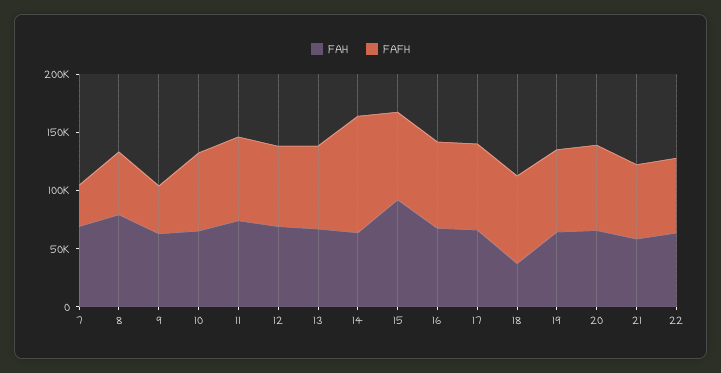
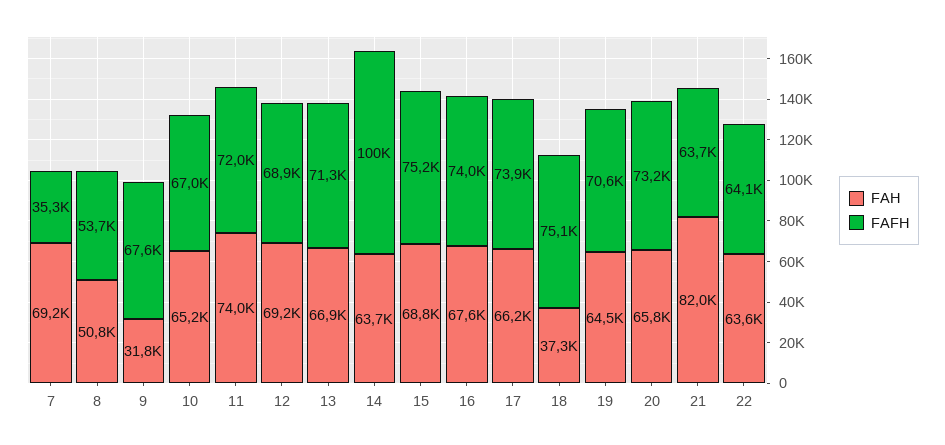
  {
    "FAH": {
      "7": 69200,
-     "8": 80000,
+     "8": 50800,
-     "9": 60000,
+     "9": 31800,
      "10": 65200,
      "11": 74000,
      "12": 69200,
      "13": 66900,
      "14": 63700,
-     "15": 90000,
+     "15": 68800,
      "16": 67600,
      "17": 66200,
      "18": 37300,
      "19": 64500,
      "20": 65800,
-     "21": 60000,
+     "21": 82000,
      "22": 63600
    },
    "FAFH": {
      "7": 35300,
      "8": 53700,
-     "9": 40000,
+     "9": 67600,
      "10": 67000,
      "11": 72000,
      "12": 68900,
      "13": 71300,
      "14": 100000,
      "15": 75200,
      "16": 74000,
      "17": 73900,
      "18": 75100,
      "19": 70600,
      "20": 73200,
      "21": 63700,
      "22": 64100
    }
  }

